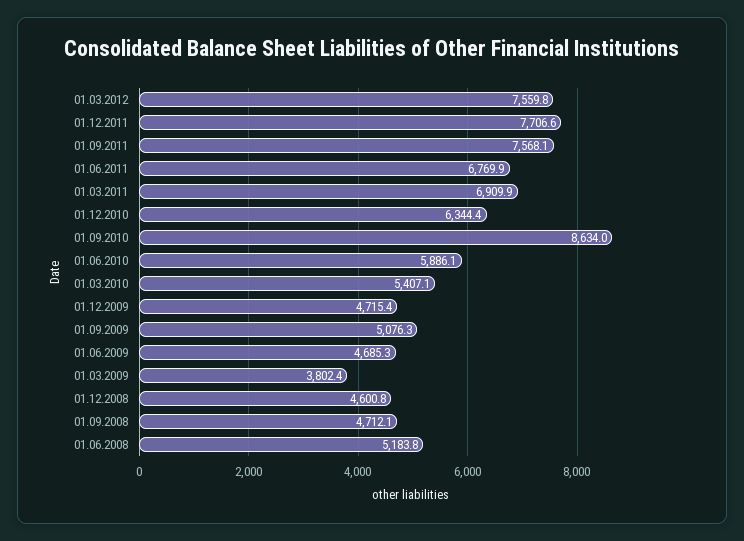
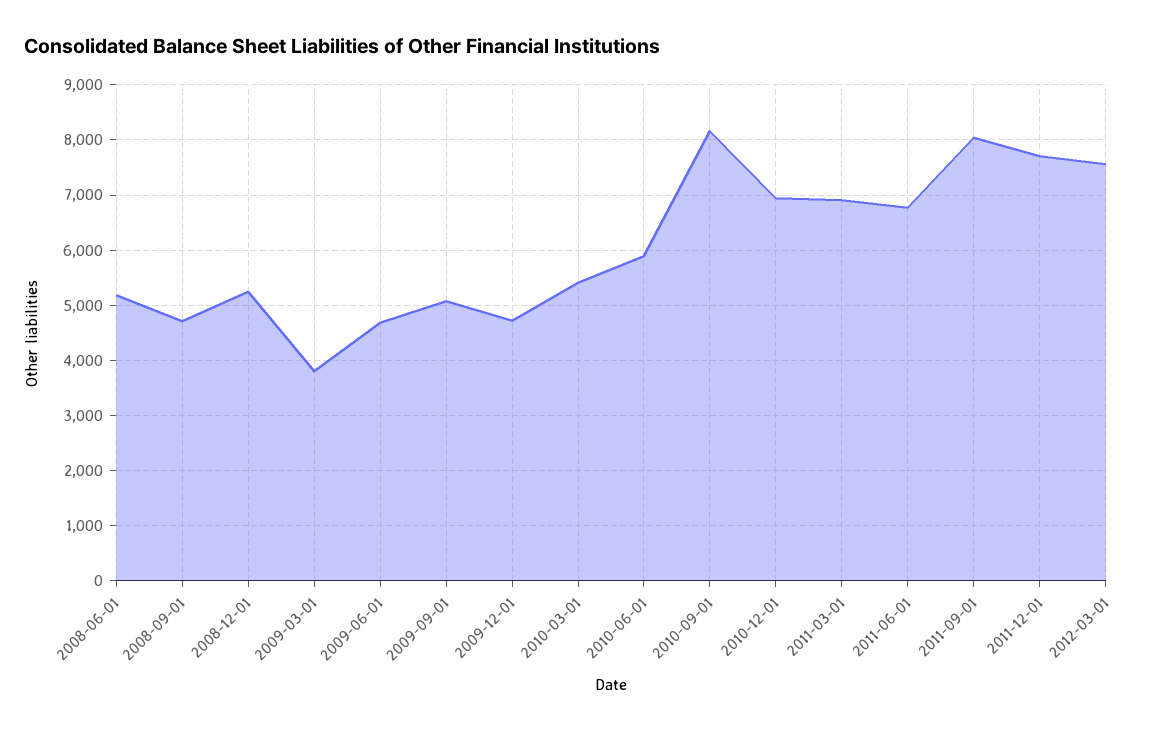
  {
    "01.03.2012": 7559.8,
    "01.12.2011": 7706.6,
-   "01.09.2011": 7568.1,
+   "01.09.2011": 8000,
    "01.06.2011": 6769.9,
    "01.03.2011": 6909.9,
-   "01.12.2010": 6344.4,
+   "01.12.2010": 7000,
-   "01.09.2010": 8634,
+   "01.09.2010": 8200,
    "01.06.2010": 5886.1,
    "01.03.2010": 5407.1,
    "01.12.2009": 4715.4,
    "01.09.2009": 5076.3,
    "01.06.2009": 4685.3,
    "01.03.2009": 3802.4,
-   "01.12.2008": 4600.8,
+   "01.12.2008": 5200,
    "01.09.2008": 4712.1,
    "01.06.2008": 5183.8
  }

